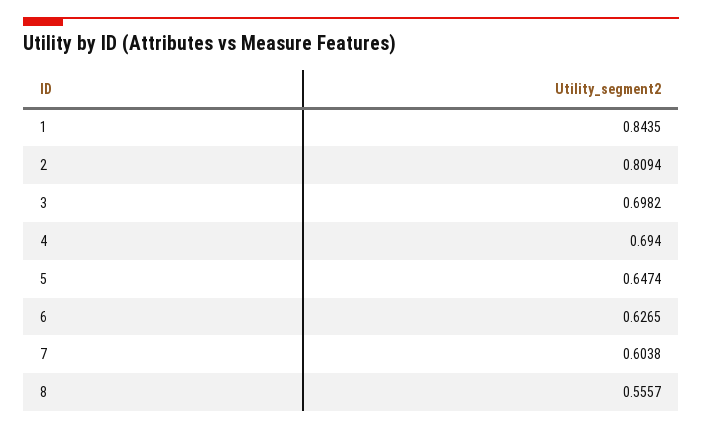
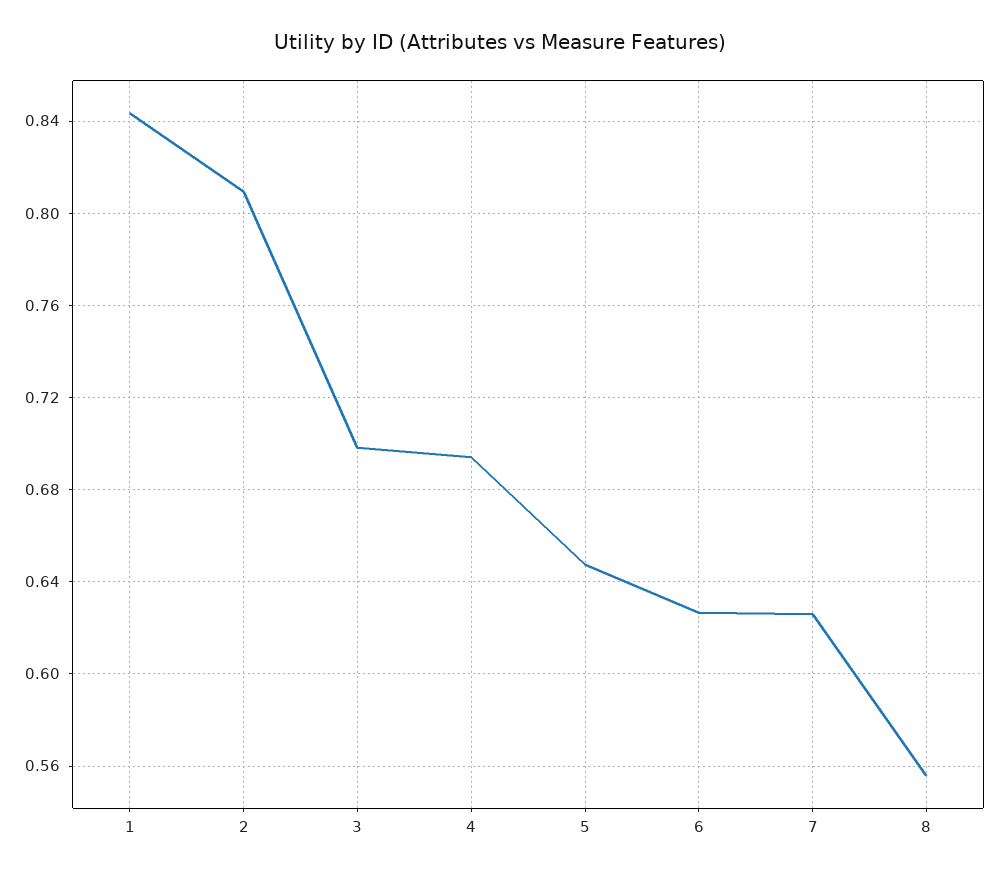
  {
    "1": 0.8435,
    "2": 0.8094,
    "3": 0.6982,
    "4": 0.694,
    "5": 0.6474,
    "6": 0.6265,
-   "7": 0.6038,
+   "7": 0.625,
    "8": 0.5557
  }

